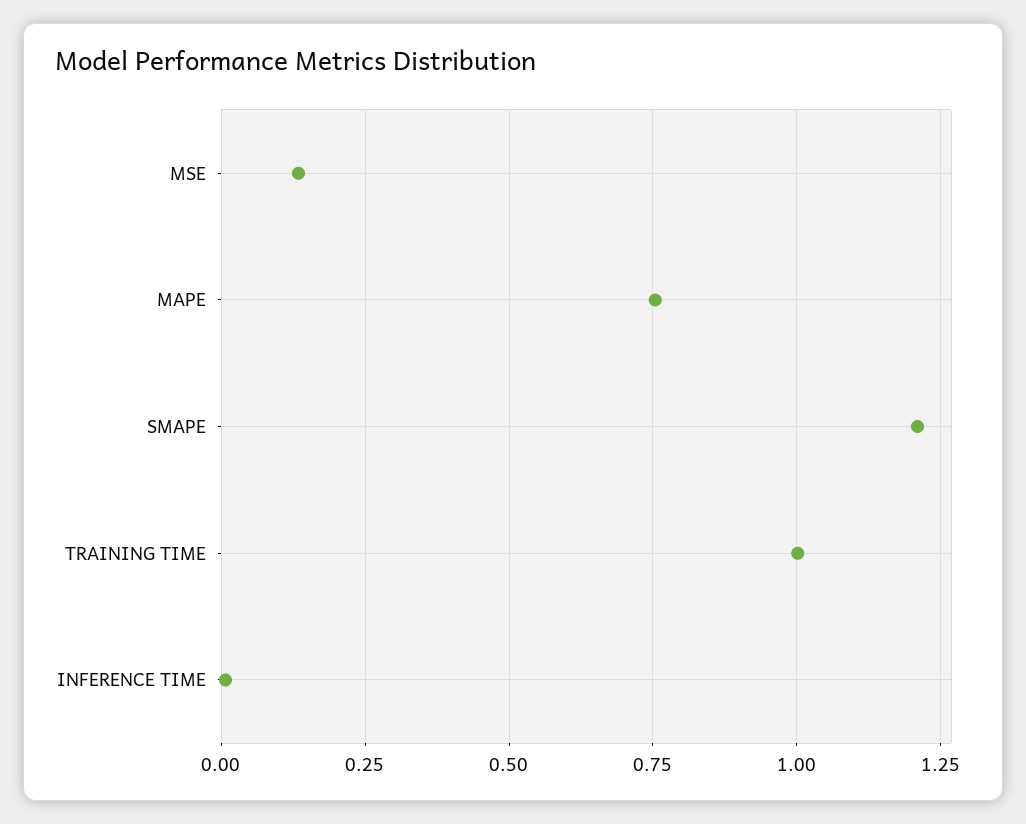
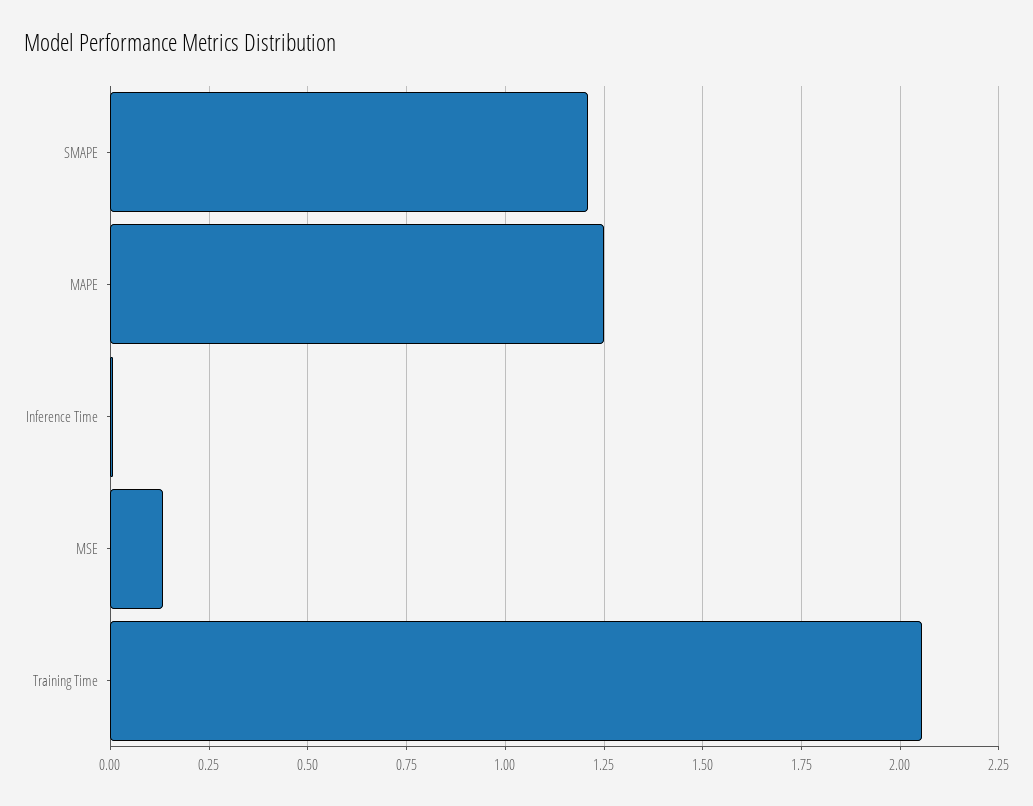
  {
    "MSE": 0.125,
-   "MAPE": 0.75,
+   "MAPE": 1.25,
    "SMAPE": 1.2,
-   "TRAINING TIME": 1,
+   "TRAINING TIME": 2.05,
    "INFERENCE TIME": 0
  }

